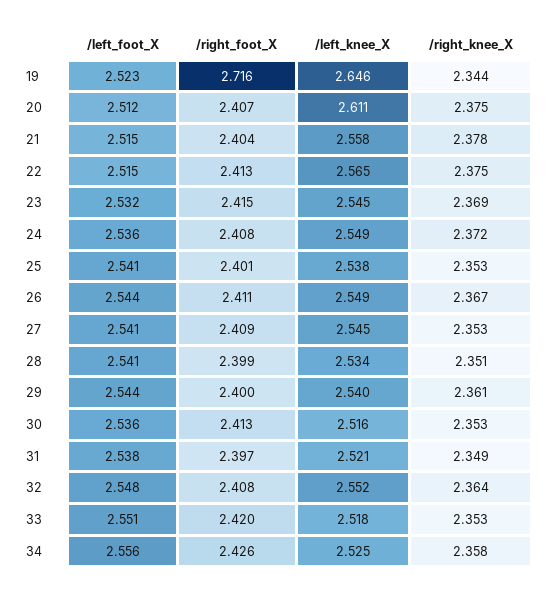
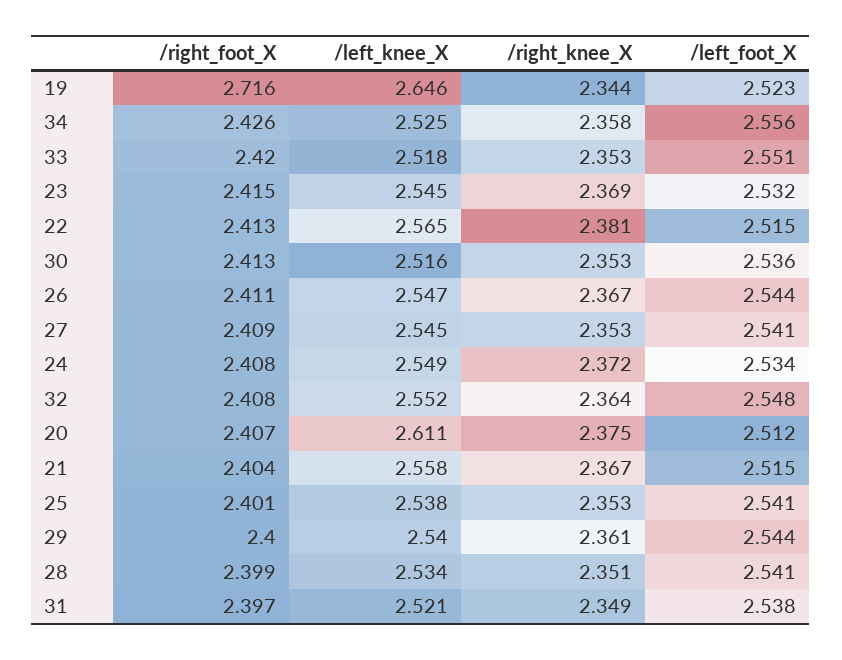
  {
    "/left_foot_X": {
      "19": 2.523,
      "20": 2.512,
      "21": 2.515,
      "22": 2.515,
      "23": 2.532,
-     "24": 2.536,
+     "24": 2.534,
      "25": 2.541,
      "26": 2.544,
      "27": 2.541,
      "28": 2.541,
      "29": 2.544,
      "30": 2.536,
      "31": 2.538,
      "32": 2.548,
      "33": 2.551,
      "34": 2.556
    },
    "/right_foot_X": {
      "19": 2.716,
      "20": 2.407,
      "21": 2.404,
      "22": 2.413,
      "23": 2.415,
      "24": 2.408,
      "25": 2.401,
      "26": 2.411,
      "27": 2.409,
      "28": 2.399,
      "29": 2.4,
      "30": 2.413,
      "31": 2.397,
      "32": 2.408,
      "33": 2.42,
      "34": 2.426
    },
    "/left_knee_X": {
      "19": 2.646,
      "20": 2.611,
      "21": 2.558,
      "22": 2.565,
      "23": 2.545,
      "24": 2.549,
      "25": 2.538,
-     "26": 2.549,
+     "26": 2.547,
      "27": 2.545,
      "28": 2.534,
      "29": 2.54,
      "30": 2.516,
      "31": 2.521,
      "32": 2.552,
      "33": 2.518,
      "34": 2.525
    },
    "/right_knee_X": {
      "19": 2.344,
      "20": 2.375,
-     "21": 2.378,
+     "21": 2.367,
-     "22": 2.375,
+     "22": 2.381,
      "23": 2.369,
      "24": 2.372,
      "25": 2.353,
      "26": 2.367,
      "27": 2.353,
      "28": 2.351,
      "29": 2.361,
      "30": 2.353,
      "31": 2.349,
      "32": 2.364,
      "33": 2.353,
      "34": 2.358
    }
  }

